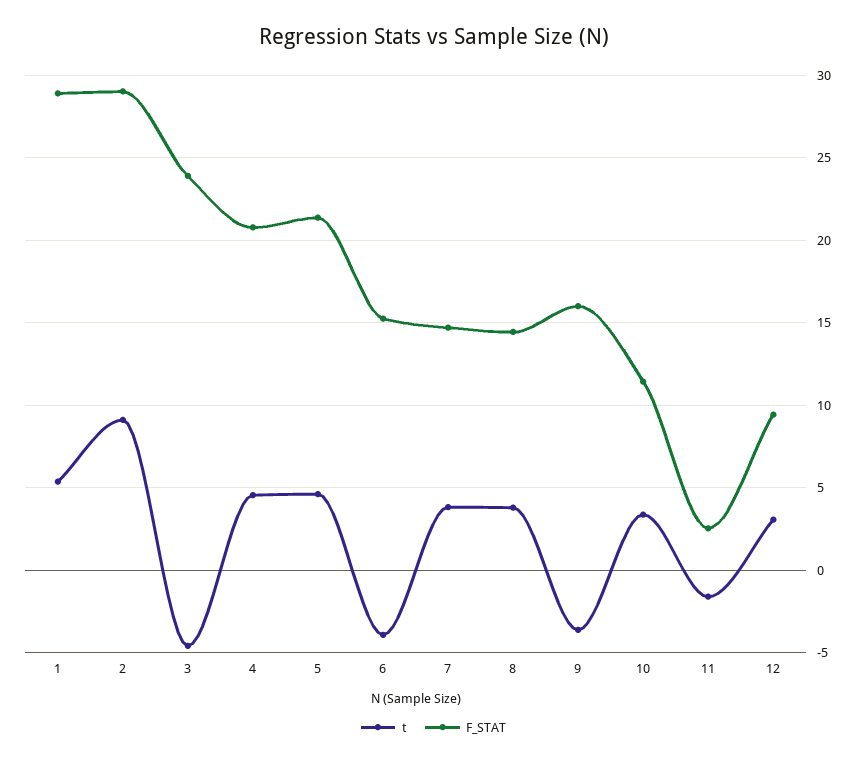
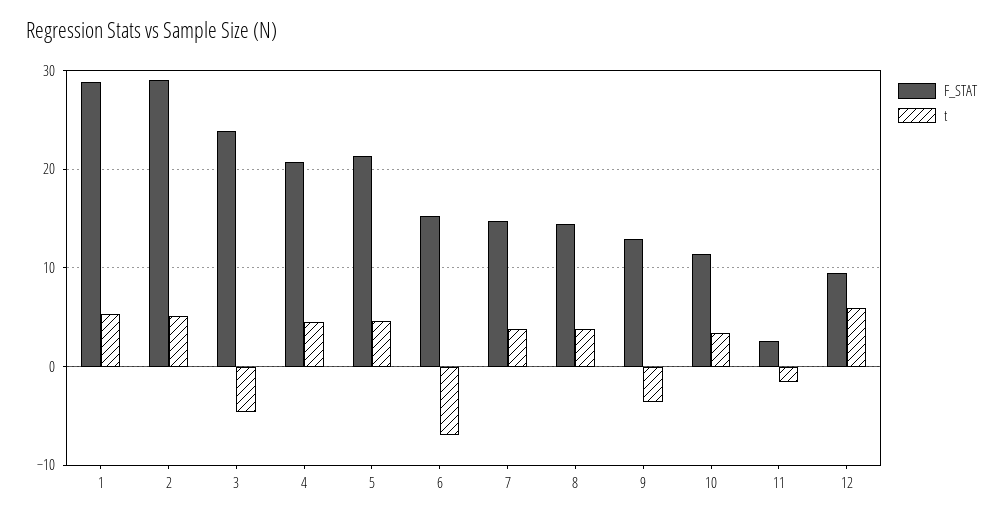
  {
    "t": {
      "1": 5.5,
-     "2": 9,
+     "2": 5,
      "3": -4.5,
      "4": 4.5,
      "5": 4.5,
-     "6": -4,
+     "6": -7,
      "7": 4,
      "8": 4,
      "9": -3.5,
      "10": 3.5,
      "11": -1.5,
-     "12": 3
+     "12": 6
    },
    "F_STAT": {
      "1": 29,
      "2": 29,
      "3": 24,
      "4": 21,
      "5": 21.5,
      "6": 15.5,
      "7": 14.5,
      "8": 14.5,
-     "9": 16,
+     "9": 13,
      "10": 11.5,
      "11": 2.5,
      "12": 9.5
    }
  }

